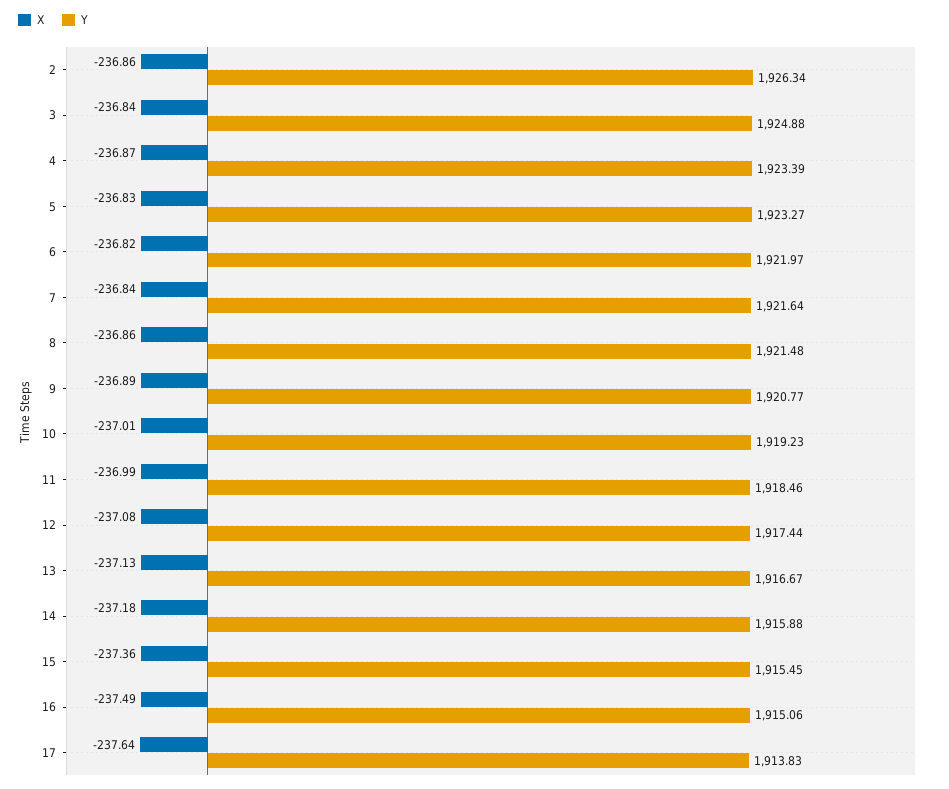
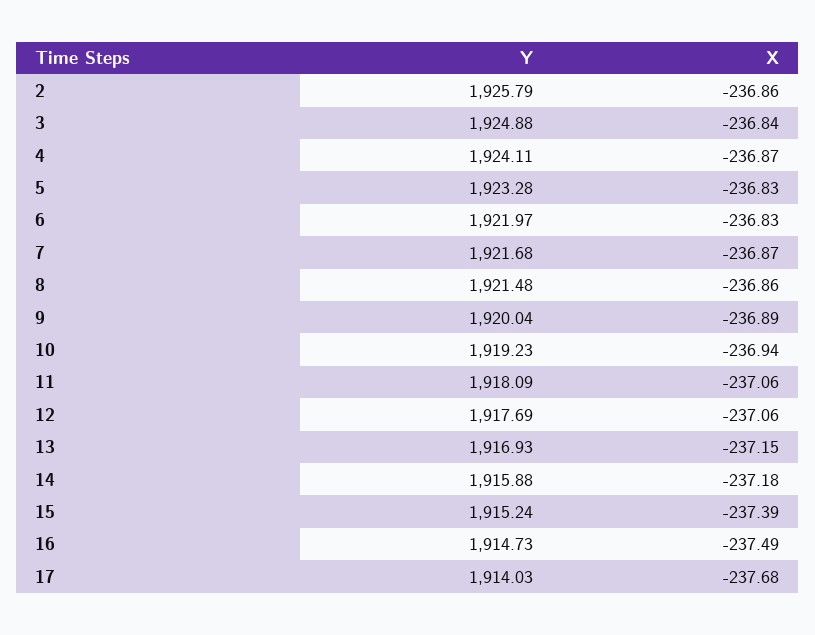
  {
    "X": {
      "2": -236.86,
      "3": -236.84,
      "4": -236.87,
      "5": -236.83,
-     "6": -236.82,
+     "6": -236.83,
-     "7": -236.84,
+     "7": -236.87,
      "8": -236.86,
      "9": -236.89,
-     "10": -237.01,
+     "10": -236.94,
-     "11": -236.99,
+     "11": -237.06,
-     "12": -237.08,
+     "12": -237.06,
-     "13": -237.13,
+     "13": -237.15,
      "14": -237.18,
-     "15": -237.36,
+     "15": -237.39,
      "16": -237.49,
-     "17": -237.64
+     "17": -237.68
    },
    "Y": {
-     "2": 1926.34,
+     "2": 1925.79,
      "3": 1924.88,
-     "4": 1923.39,
+     "4": 1924.11,
-     "5": 1923.27,
+     "5": 1923.28,
      "6": 1921.97,
-     "7": 1921.64,
+     "7": 1921.68,
      "8": 1921.48,
-     "9": 1920.77,
+     "9": 1920.04,
      "10": 1919.23,
-     "11": 1918.46,
+     "11": 1918.09,
-     "12": 1917.44,
+     "12": 1917.69,
-     "13": 1916.67,
+     "13": 1916.93,
      "14": 1915.88,
-     "15": 1915.45,
+     "15": 1915.24,
-     "16": 1915.06,
+     "16": 1914.73,
-     "17": 1913.83
+     "17": 1914.03
    }
  }

